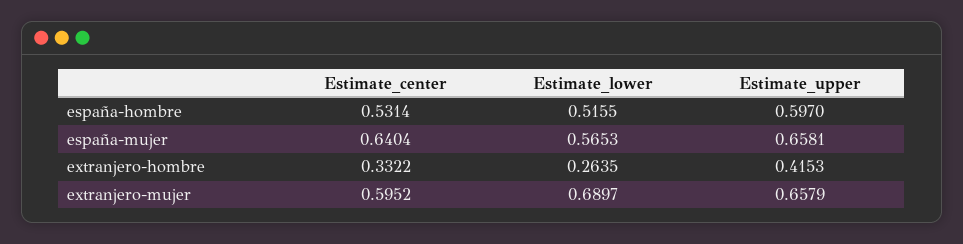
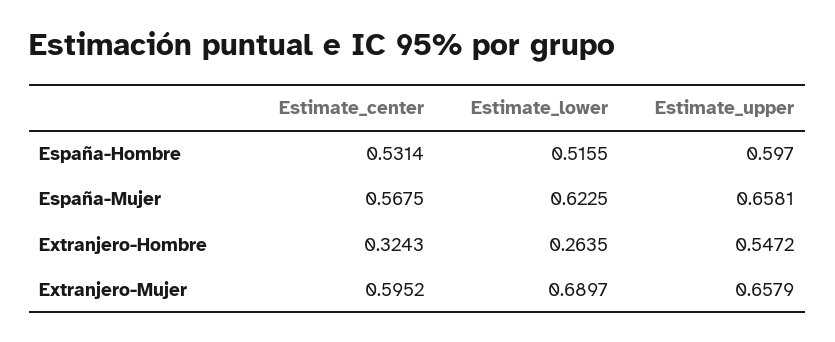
  {
    "Estimate_center": {
      "españa-hombre": 0.5314,
-     "españa-mujer": 0.6404,
+     "españa-mujer": 0.5675,
-     "extranjero-hombre": 0.3322,
+     "extranjero-hombre": 0.3243,
      "extranjero-mujer": 0.5952
    },
    "Estimate_lower": {
      "españa-hombre": 0.5155,
-     "españa-mujer": 0.5653,
+     "españa-mujer": 0.6225,
      "extranjero-hombre": 0.2635,
      "extranjero-mujer": 0.6897
    },
    "Estimate_upper": {
      "españa-hombre": 0.597,
      "españa-mujer": 0.6581,
-     "extranjero-hombre": 0.4153,
+     "extranjero-hombre": 0.5472,
      "extranjero-mujer": 0.6579
    }
  }

